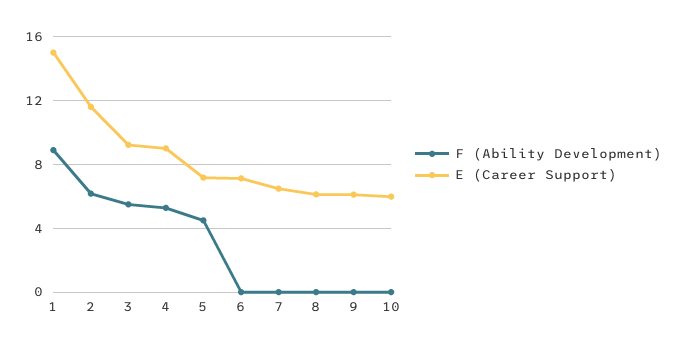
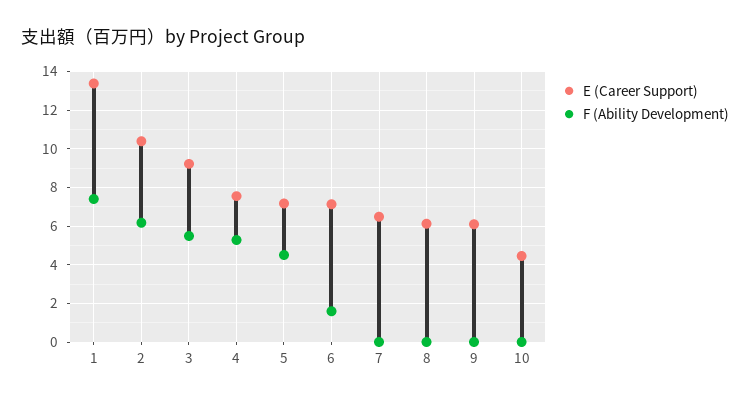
  {
    "F (Ability Development)": {
-     "1": 9,
+     "1": 7.5,
      "2": 6,
      "3": 5.5,
      "4": 5.5,
      "5": 4.5,
-     "6": 0,
+     "6": 1.5,
      "7": 0,
      "8": 0,
      "9": 0,
      "10": 0
    },
    "E (Career Support)": {
-     "1": 15,
+     "1": 13.5,
-     "2": 11.5,
+     "2": 10.5,
      "3": 9,
-     "4": 9,
+     "4": 7.5,
      "5": 7,
      "6": 7,
      "7": 6.5,
      "8": 6,
      "9": 6,
-     "10": 6
+     "10": 4.5
    }
  }

